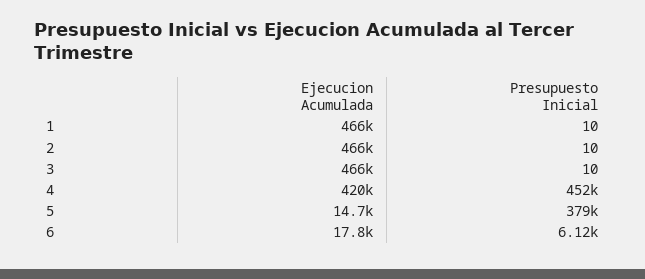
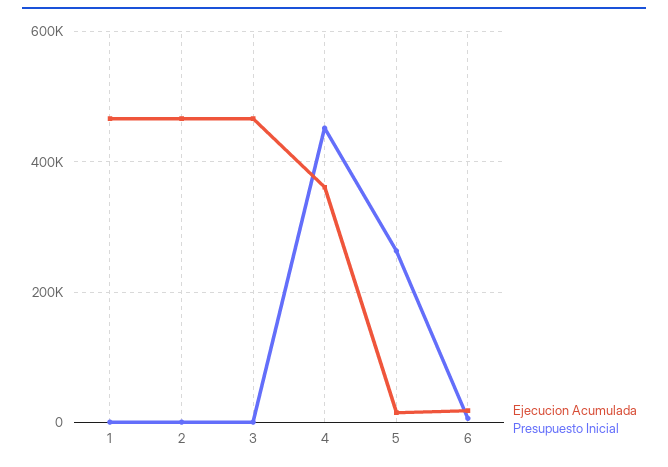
  {
    "Ejecucion Acumulada": {
      "1": 466000,
      "2": 466000,
      "3": 466000,
-     "4": 420000,
+     "4": 360000,
      "5": 14700,
      "6": 17800
    },
    "Presupuesto Inicial": {
      "1": 10,
      "2": 10,
      "3": 10,
      "4": 452000,
-     "5": 379000,
+     "5": 260000,
      "6": 6120
    }
  }

